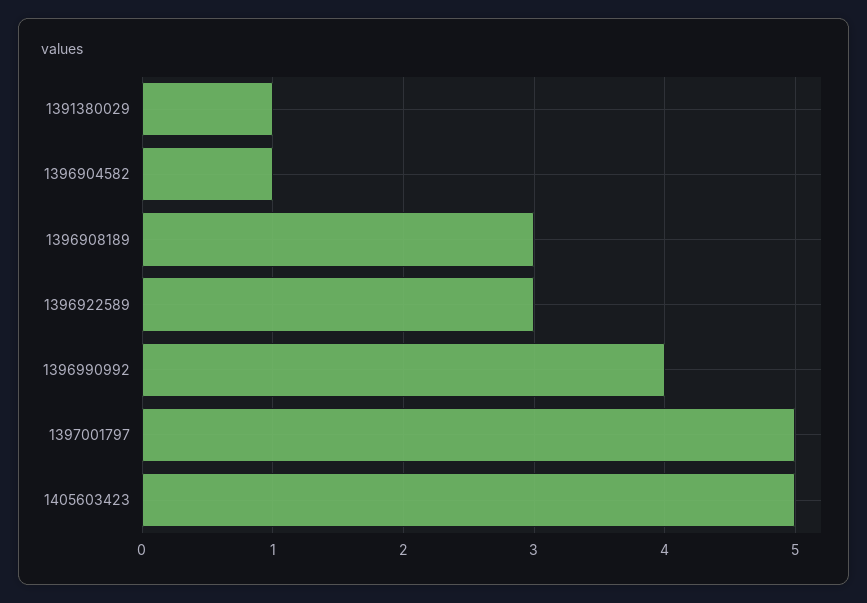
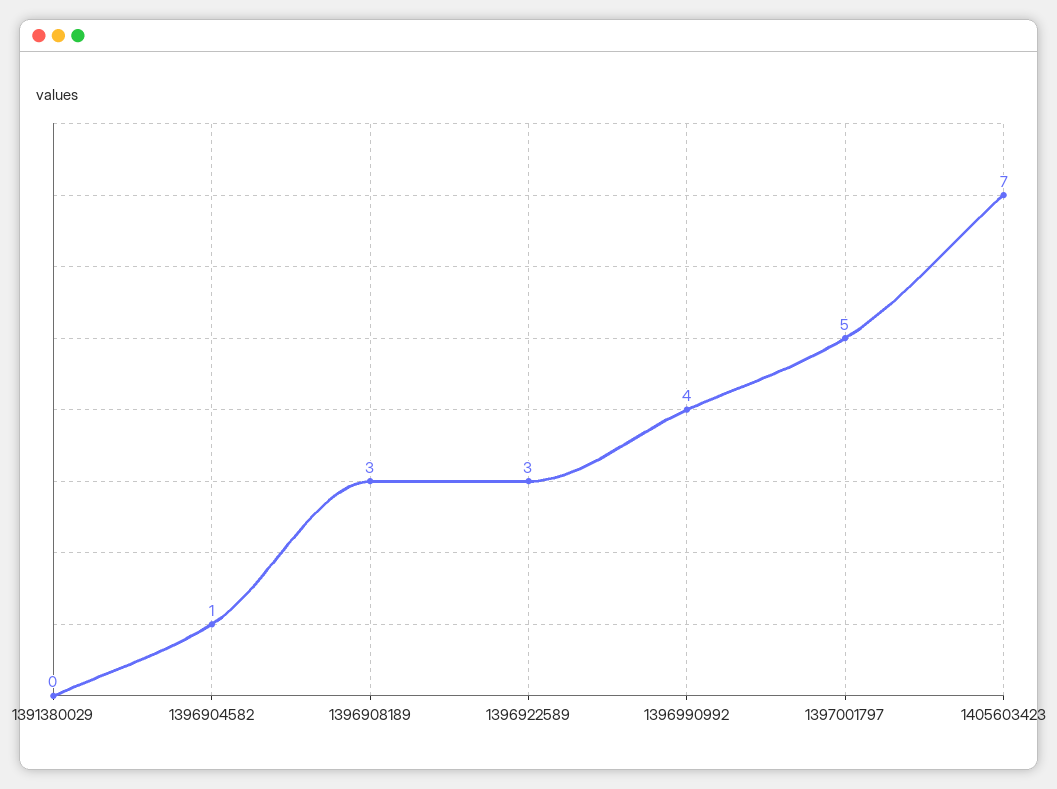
  {
-   "1391380029": 1,
+   "1391380029": 0,
    "1396904582": 1,
    "1396908189": 3,
    "1396922589": 3,
    "1396990992": 4,
    "1397001797": 5,
-   "1405603423": 5
+   "1405603423": 7
  }

